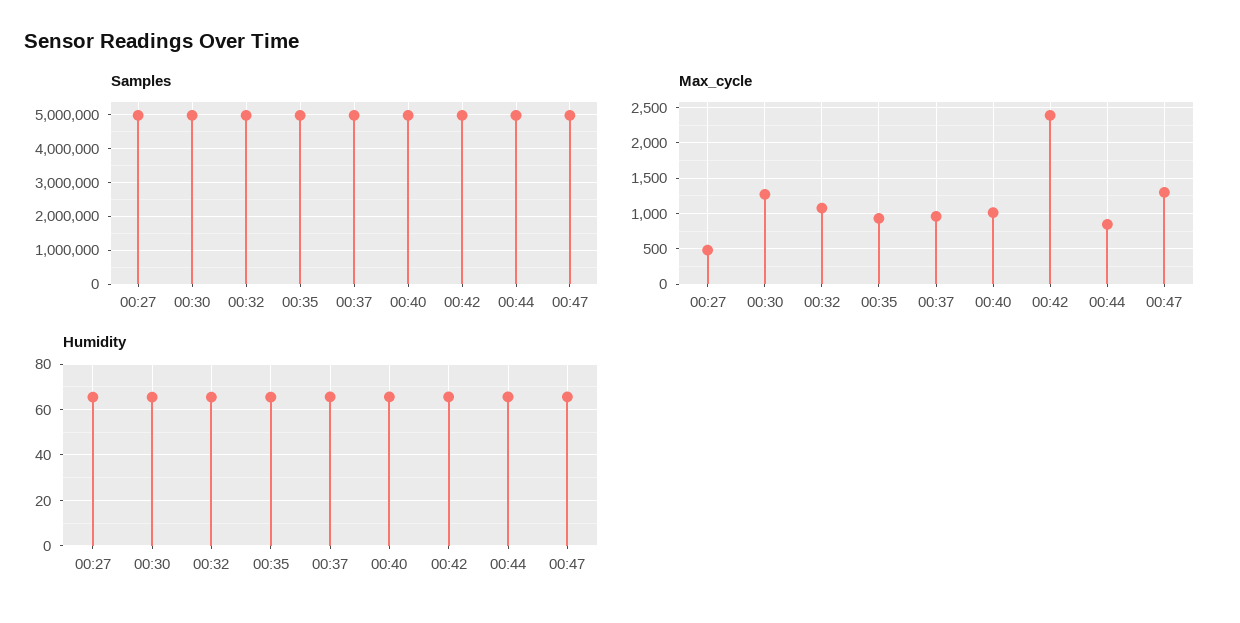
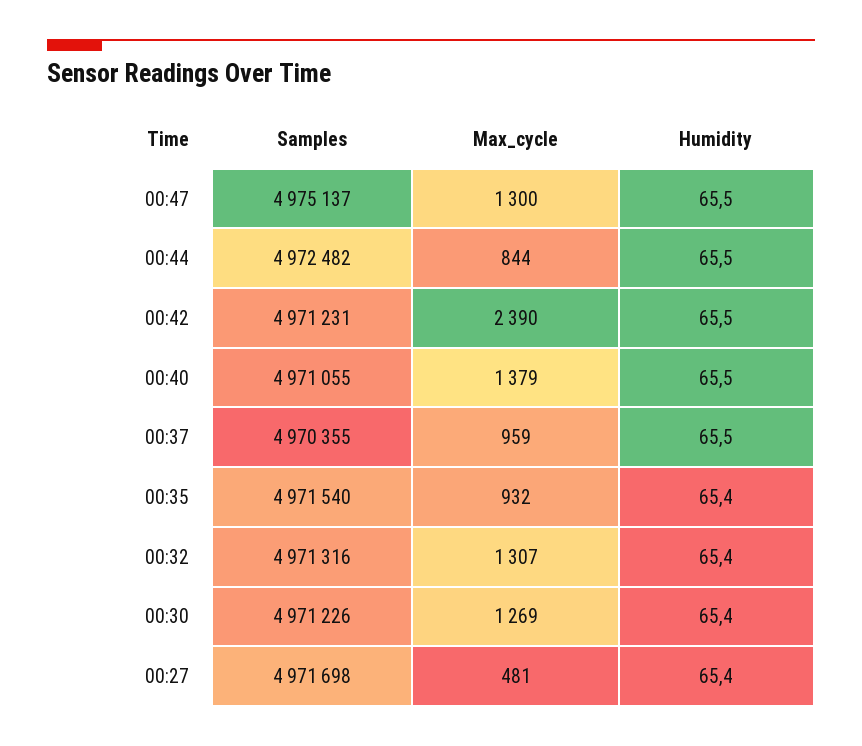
  {
    "Samples": {
      "00:27": 4971698,
      "00:30": 4971226,
      "00:32": 4971316,
      "00:35": 4971540,
      "00:37": 4970355,
      "00:40": 4971055,
      "00:42": 4971231,
      "00:44": 4972482,
      "00:47": 4975137
    },
    "Max_cycle": {
      "00:27": 481,
      "00:30": 1269,
-     "00:32": 1100,
+     "00:32": 1307,
      "00:35": 932,
      "00:37": 959,
-     "00:40": 1000,
+     "00:40": 1379,
      "00:42": 2390,
      "00:44": 844,
      "00:47": 1300
    },
    "Humidity": {
      "00:27": 65.4,
      "00:30": 65.4,
      "00:32": 65.4,
      "00:35": 65.4,
      "00:37": 65.5,
      "00:40": 65.5,
      "00:42": 65.5,
      "00:44": 65.5,
      "00:47": 65.5
    }
  }

